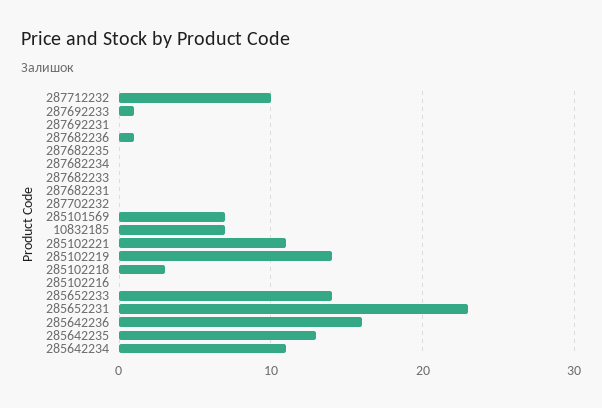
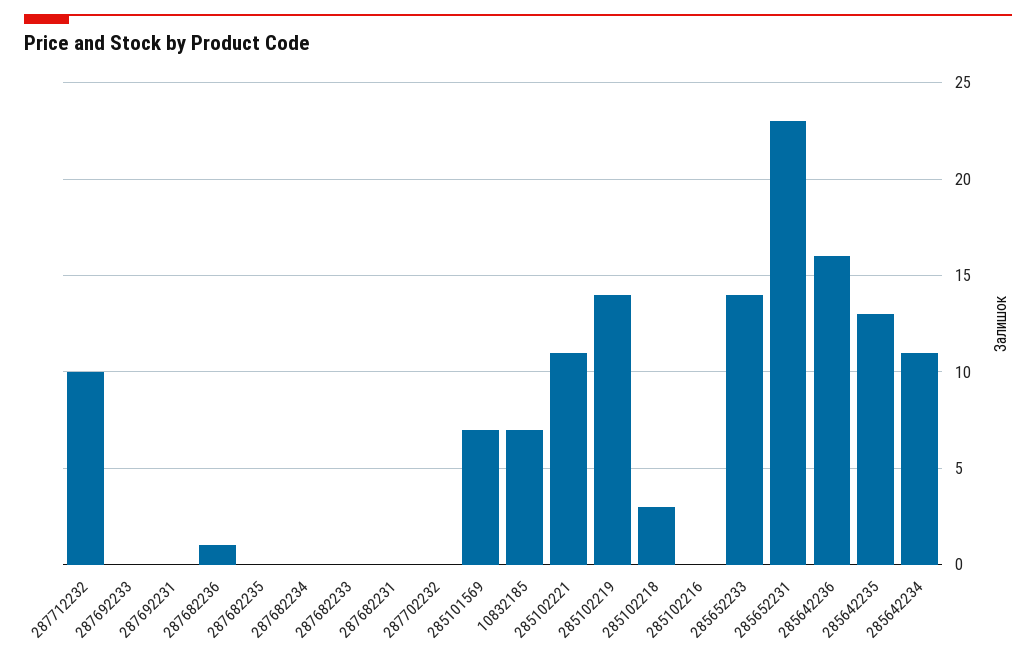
  {
    "287712232": 10,
-   "287692233": 1,
+   "287692233": 0,
    "287692231": 0,
    "287682236": 1,
    "287682235": 0,
    "287682234": 0,
    "287682233": 0,
    "287682231": 0,
    "287702232": 0,
    "285101569": 7,
    "10832185": 7,
    "285102221": 11,
    "285102219": 14,
    "285102218": 3,
    "285102216": 0,
    "285652233": 14,
    "285652231": 23,
    "285642236": 16,
    "285642235": 13,
    "285642234": 11
  }

